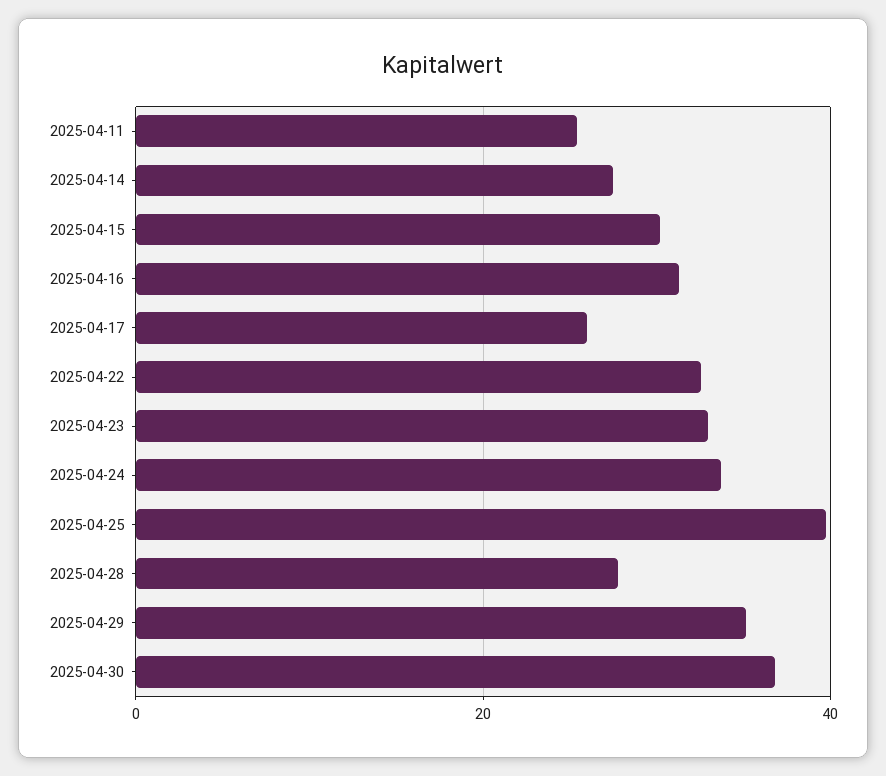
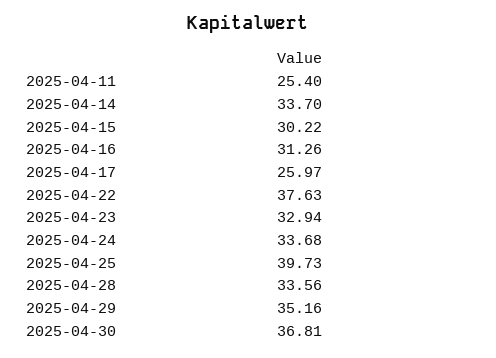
  {
    "2025-04-11": 25.4,
-   "2025-04-14": 28,
+   "2025-04-14": 33.7,
    "2025-04-15": 30.22,
    "2025-04-16": 31.26,
    "2025-04-17": 25.97,
-   "2025-04-22": 32,
+   "2025-04-22": 37.63,
    "2025-04-23": 32.94,
    "2025-04-24": 33.68,
    "2025-04-25": 39.73,
-   "2025-04-28": 28,
+   "2025-04-28": 33.56,
    "2025-04-29": 35.16,
    "2025-04-30": 36.81
  }

